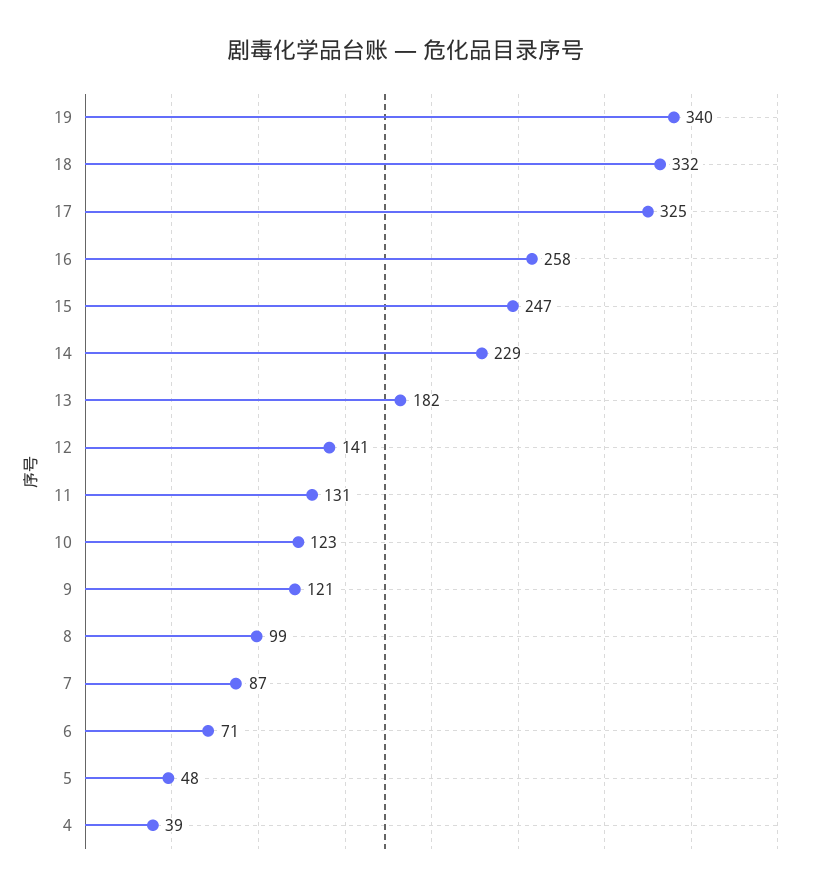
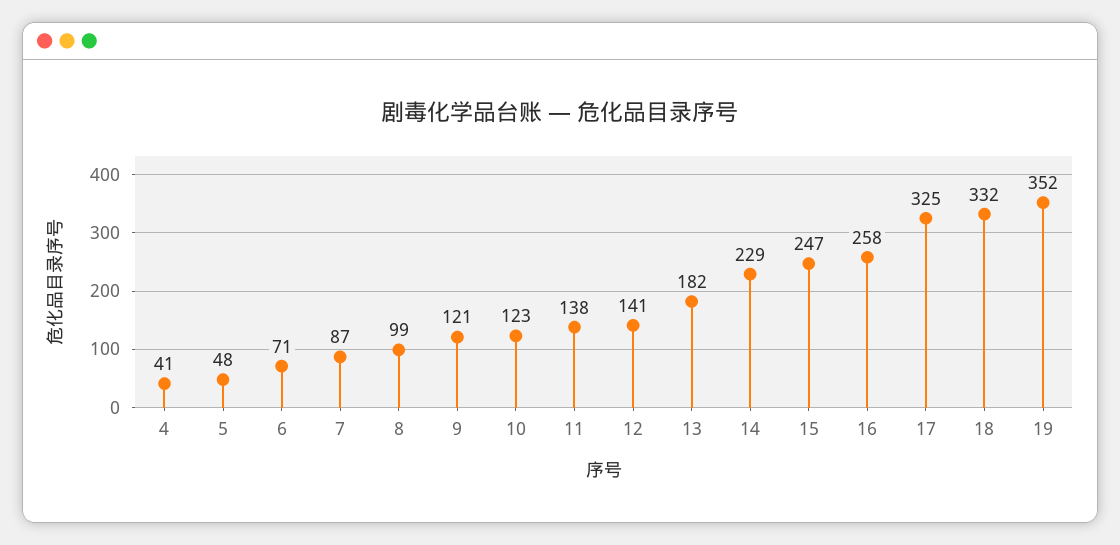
  {
-   "19": 340,
+   "19": 352,
    "18": 332,
    "17": 325,
    "16": 258,
    "15": 247,
    "14": 229,
    "13": 182,
    "12": 141,
-   "11": 131,
+   "11": 138,
    "10": 123,
    "9": 121,
    "8": 99,
    "7": 87,
    "6": 71,
    "5": 48,
-   "4": 39
+   "4": 41
  }

